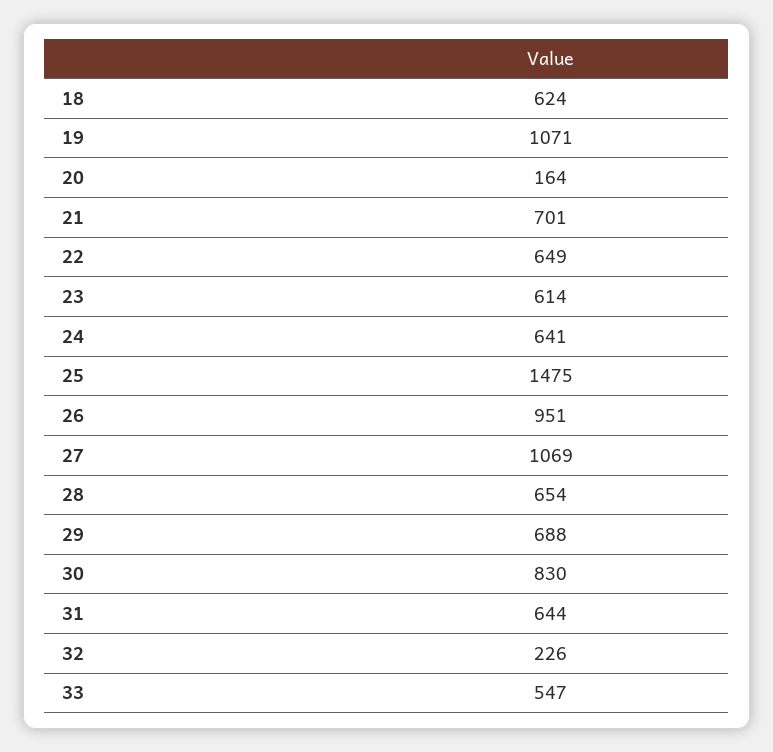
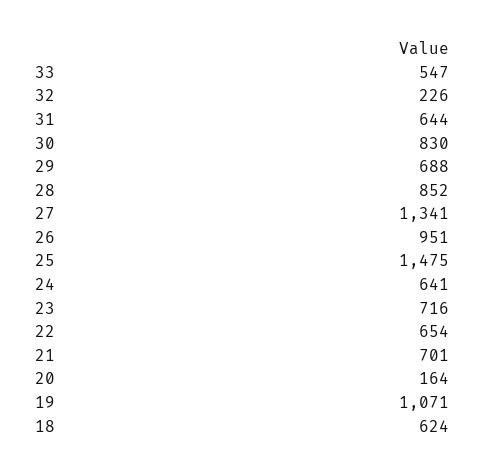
  {
    "18": 624,
    "19": 1071,
    "20": 164,
    "21": 701,
-   "22": 649,
+   "22": 654,
-   "23": 614,
+   "23": 716,
    "24": 641,
    "25": 1475,
    "26": 951,
-   "27": 1069,
+   "27": 1341,
-   "28": 654,
+   "28": 852,
    "29": 688,
    "30": 830,
    "31": 644,
    "32": 226,
    "33": 547
  }

